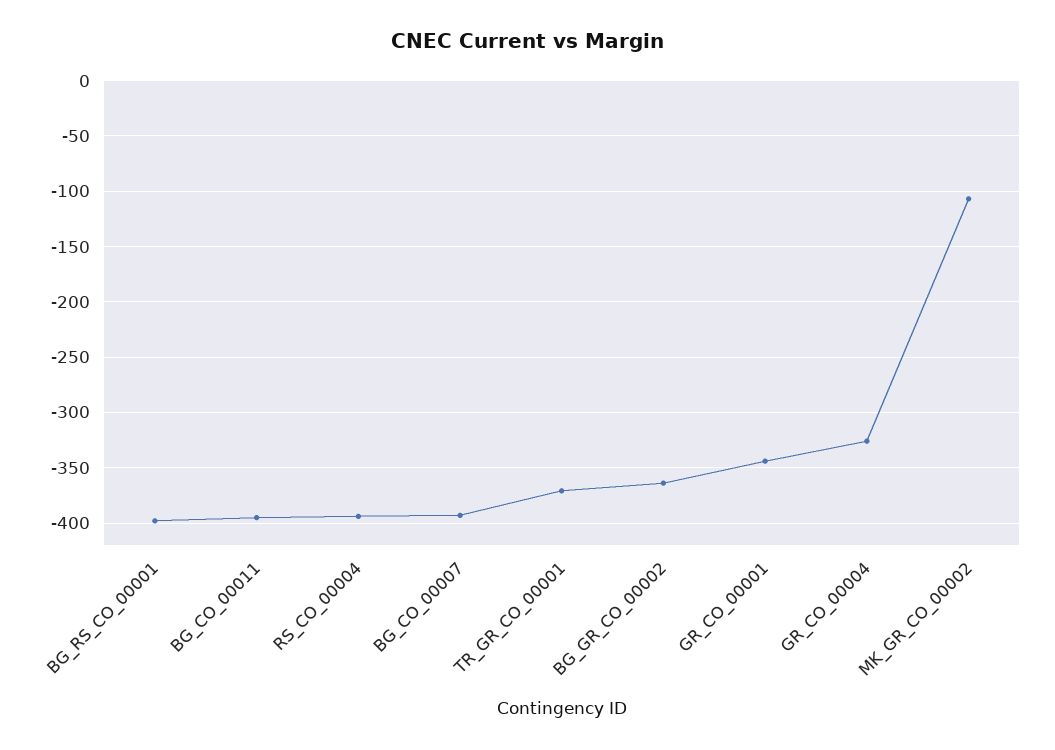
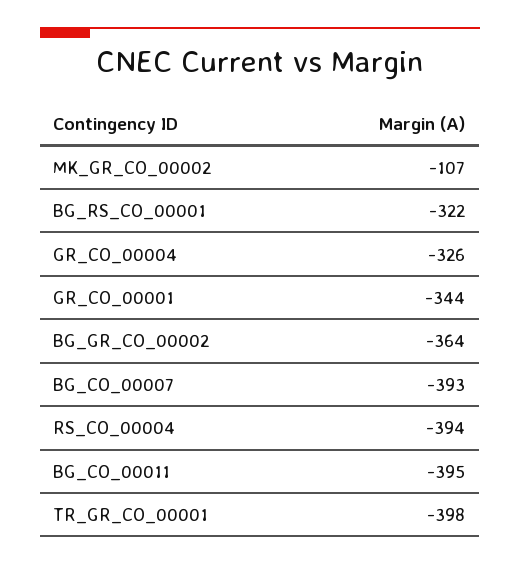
  {
-   "BG_RS_CO_00001": -400,
+   "BG_RS_CO_00001": -322,
    "BG_CO_00011": -395,
    "RS_CO_00004": -394,
    "BG_CO_00007": -393,
-   "TR_GR_CO_00001": -370,
+   "TR_GR_CO_00001": -398,
    "BG_GR_CO_00002": -364,
    "GR_CO_00001": -344,
    "GR_CO_00004": -326,
    "MK_GR_CO_00002": -107
  }

